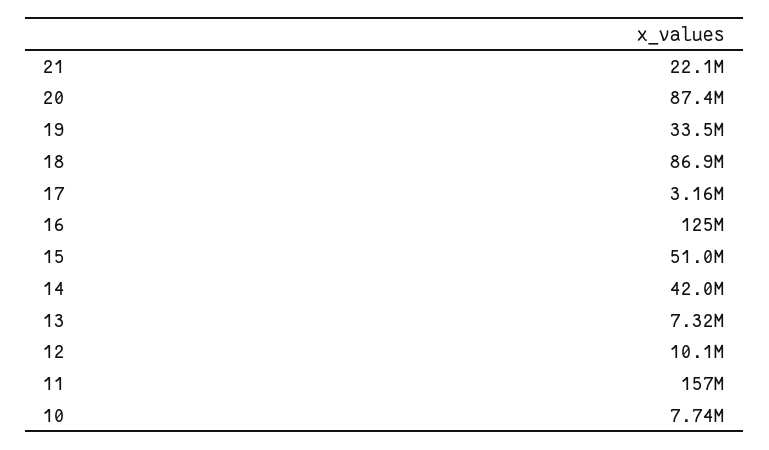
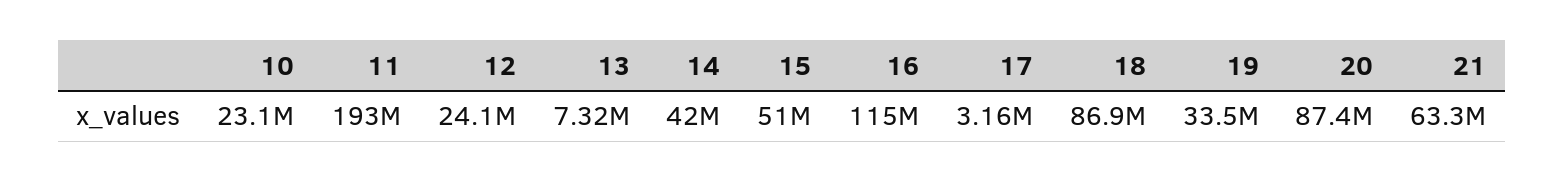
  {
-   "21": 22100000,
+   "21": 63300000,
    "20": 87400000,
    "19": 33500000,
    "18": 86900000,
    "17": 3160000,
-   "16": 125000000,
+   "16": 115000000,
    "15": 51000000,
    "14": 42000000,
    "13": 7320000,
-   "12": 10100000,
+   "12": 24100000,
-   "11": 157000000,
+   "11": 193000000,
-   "10": 7740000
+   "10": 23100000
  }

